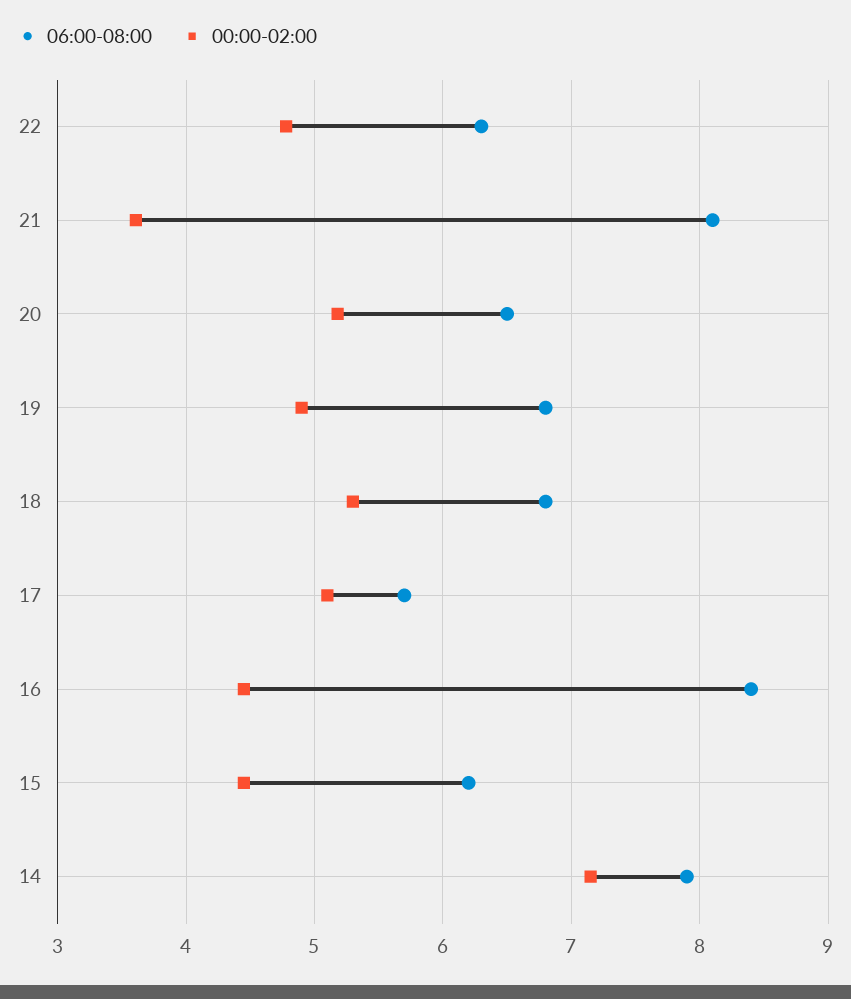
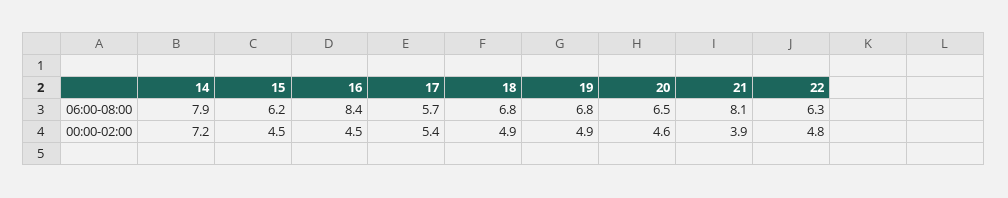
  {
    "06:00-08:00": {
      "22": 6.3,
      "21": 8.1,
      "20": 6.5,
      "19": 6.8,
      "18": 6.8,
      "17": 5.7,
      "16": 8.4,
      "15": 6.2,
      "14": 7.9
    },
    "00:00-02:00": {
      "22": 4.8,
-     "21": 3.6,
+     "21": 3.9,
-     "20": 5.2,
+     "20": 4.6,
      "19": 4.9,
-     "18": 5.3,
+     "18": 4.9,
-     "17": 5.1,
+     "17": 5.4,
      "16": 4.5,
      "15": 4.5,
      "14": 7.2
    }
  }

